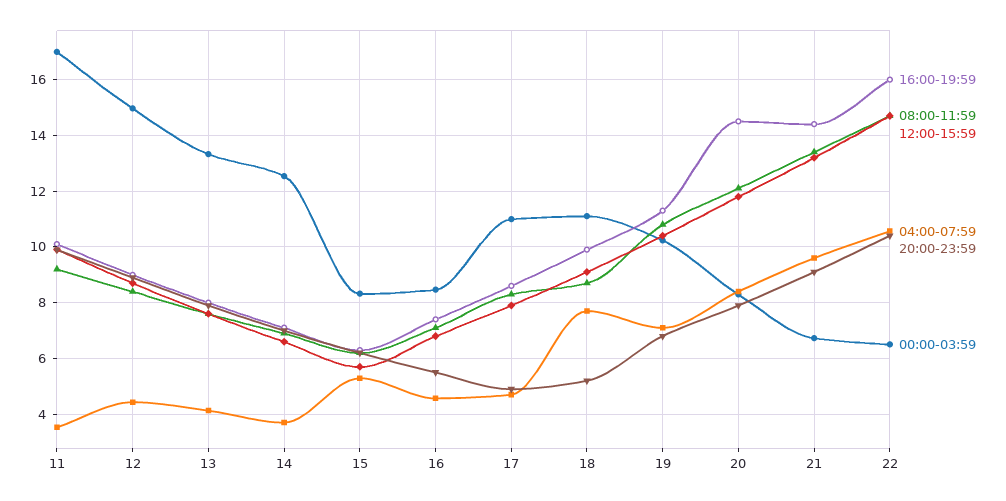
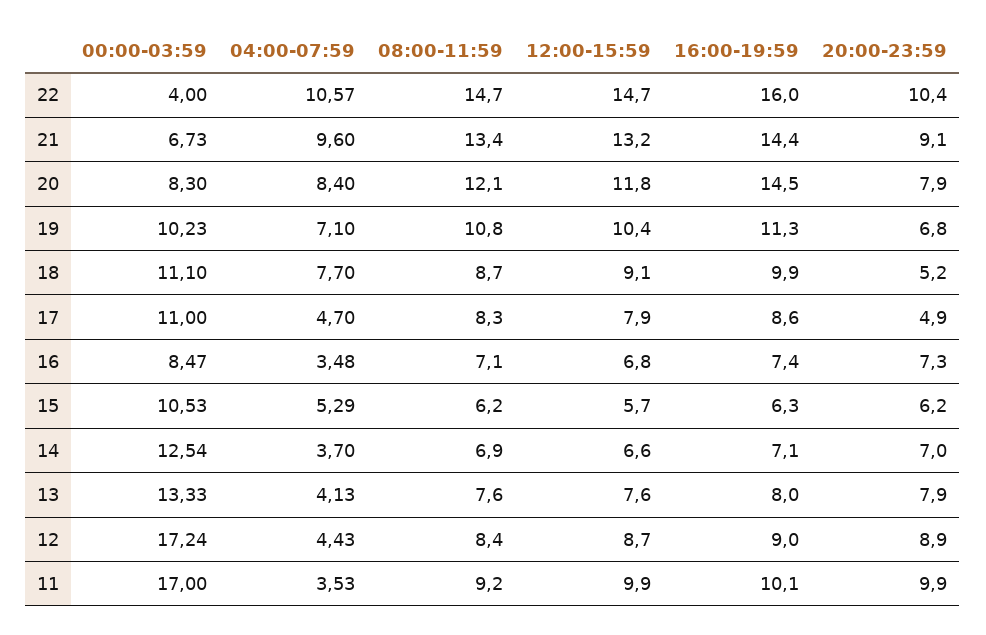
  {
    "16:00-19:59": {
      "11": 10.1,
      "12": 9,
      "13": 8,
      "14": 7.1,
      "15": 6.3,
      "16": 7.4,
      "17": 8.6,
      "18": 9.9,
      "19": 11.3,
      "20": 14.5,
      "21": 14.4,
      "22": 16
    },
    "08:00-11:59": {
      "11": 9.2,
      "12": 8.4,
      "13": 7.6,
      "14": 6.9,
      "15": 6.2,
      "16": 7.1,
      "17": 8.3,
      "18": 8.7,
      "19": 10.8,
      "20": 12.1,
      "21": 13.4,
      "22": 14.7
    },
    "12:00-15:59": {
      "11": 9.9,
      "12": 8.7,
      "13": 7.6,
      "14": 6.6,
      "15": 5.7,
      "16": 6.8,
      "17": 7.9,
      "18": 9.1,
      "19": 10.4,
      "20": 11.8,
      "21": 13.2,
      "22": 14.7
    },
    "04:00-07:59": {
      "11": 3.53,
      "12": 4.43,
      "13": 4.13,
      "14": 3.7,
      "15": 5.29,
-     "16": 4.5,
+     "16": 3.48,
      "17": 4.7,
      "18": 7.7,
      "19": 7.1,
      "20": 8.4,
      "21": 9.6,
      "22": 10.57
    },
    "20:00-23:59": {
      "11": 9.9,
      "12": 8.9,
      "13": 7.9,
      "14": 7,
      "15": 6.2,
-     "16": 5.5,
+     "16": 7.3,
      "17": 4.9,
      "18": 5.2,
      "19": 6.8,
      "20": 7.9,
      "21": 9.1,
      "22": 10.4
    },
    "00:00-03:59": {
      "11": 17,
-     "12": 15,
+     "12": 17.24,
      "13": 13.33,
      "14": 12.54,
-     "15": 8.25,
+     "15": 10.53,
      "16": 8.47,
      "17": 11,
      "18": 11.1,
      "19": 10.23,
      "20": 8.3,
      "21": 6.73,
-     "22": 6.5
+     "22": 4
    }
  }

